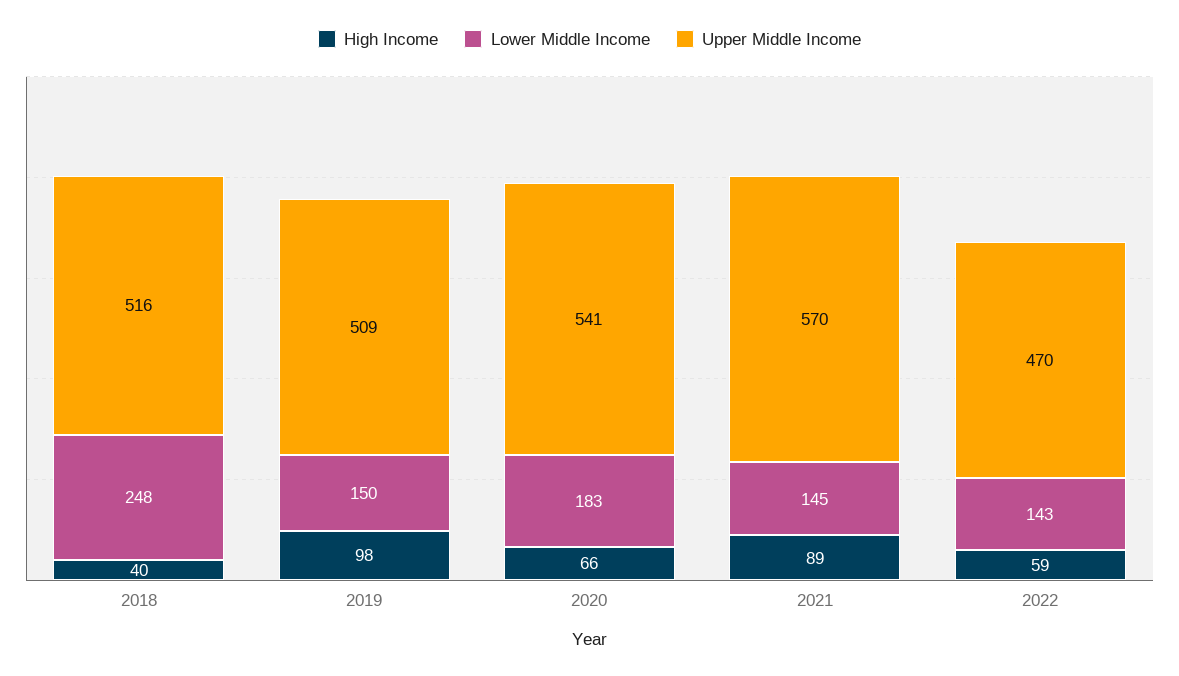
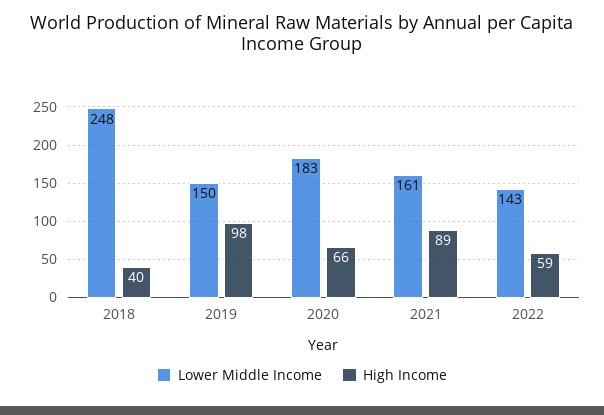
  {
    "High Income": {
      "2018": 40,
      "2019": 98,
      "2020": 66,
      "2021": 89,
      "2022": 59
    },
    "Lower Middle Income": {
      "2018": 248,
      "2019": 150,
      "2020": 183,
-     "2021": 145,
+     "2021": 161,
      "2022": 143
-   },
+   }
-   "Upper Middle Income": {
-     "2018": 516,
-     "2019": 509,
-     "2020": 541,
-     "2021": 570,
-     "2022": 470
-   }
  }

